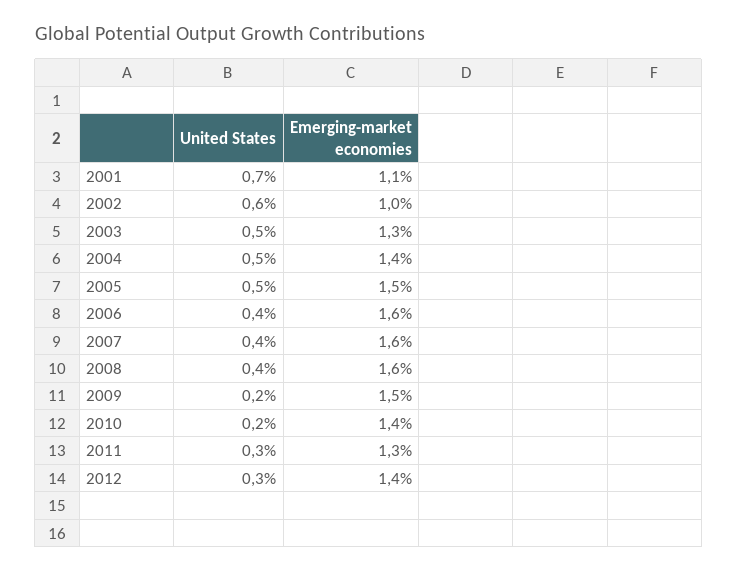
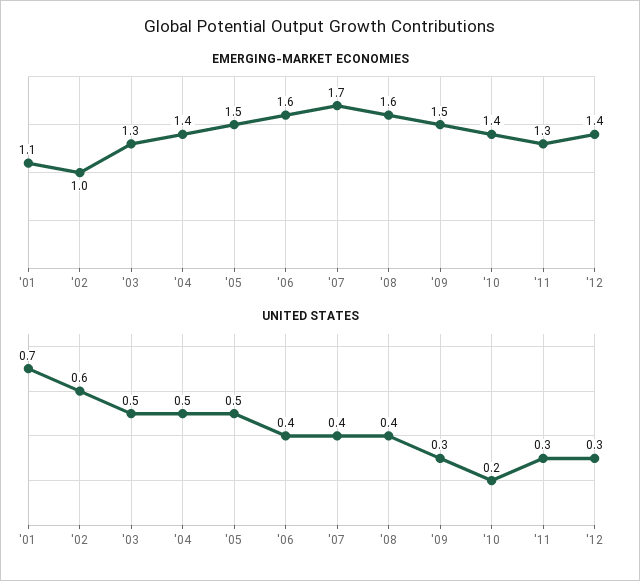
  {
    "United States": {
      "2001": 0.7,
      "2002": 0.6,
      "2003": 0.5,
      "2004": 0.5,
      "2005": 0.5,
      "2006": 0.4,
      "2007": 0.4,
      "2008": 0.4,
-     "2009": 0.2,
+     "2009": 0.3,
      "2010": 0.2,
      "2011": 0.3,
      "2012": 0.3
    },
    "Emerging-market economies": {
      "2001": 1.1,
      "2002": 1,
      "2003": 1.3,
      "2004": 1.4,
      "2005": 1.5,
      "2006": 1.6,
-     "2007": 1.6,
+     "2007": 1.7,
      "2008": 1.6,
      "2009": 1.5,
      "2010": 1.4,
      "2011": 1.3,
      "2012": 1.4
    }
  }

